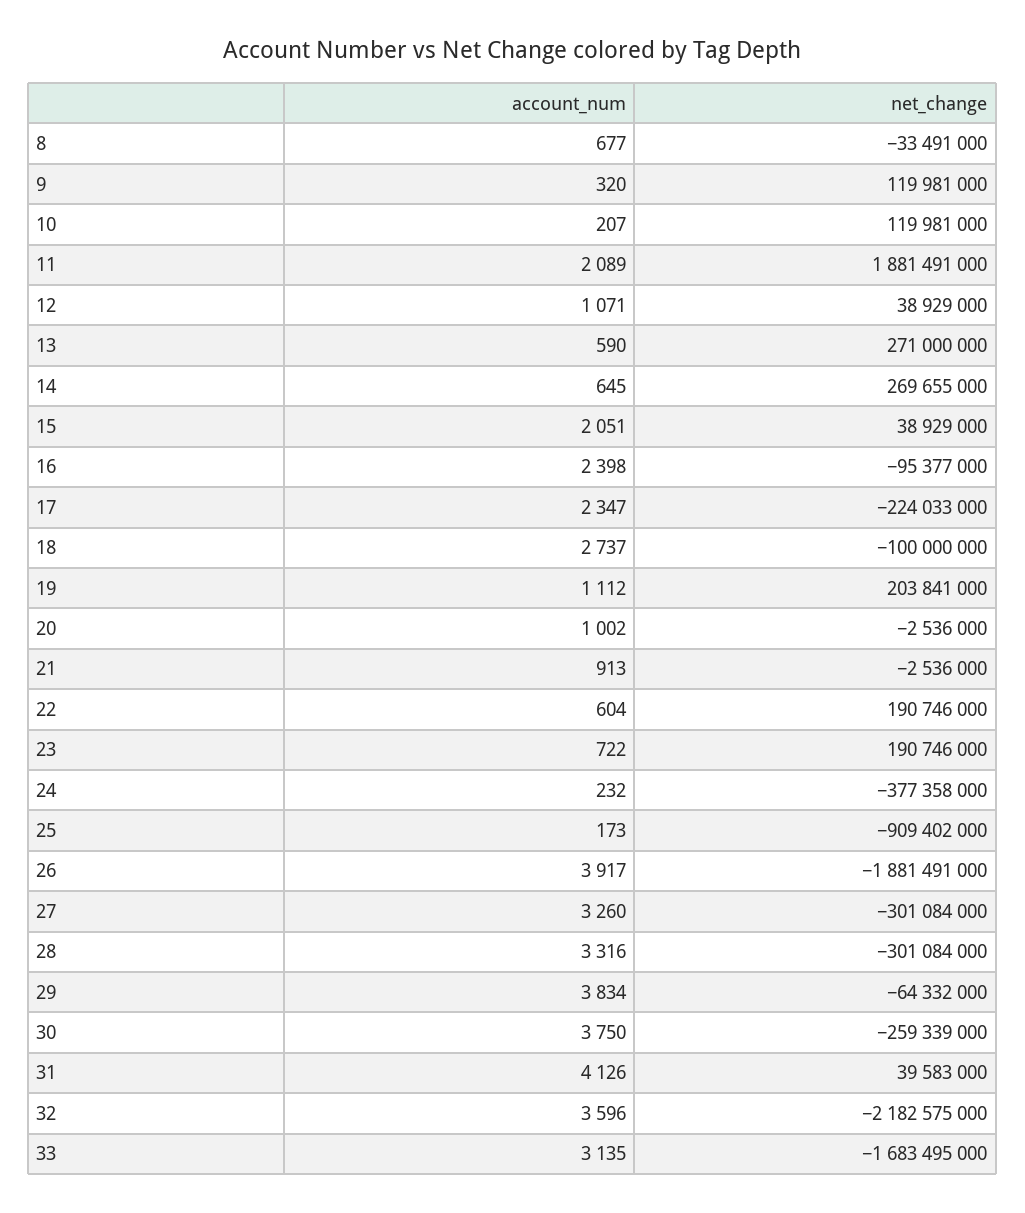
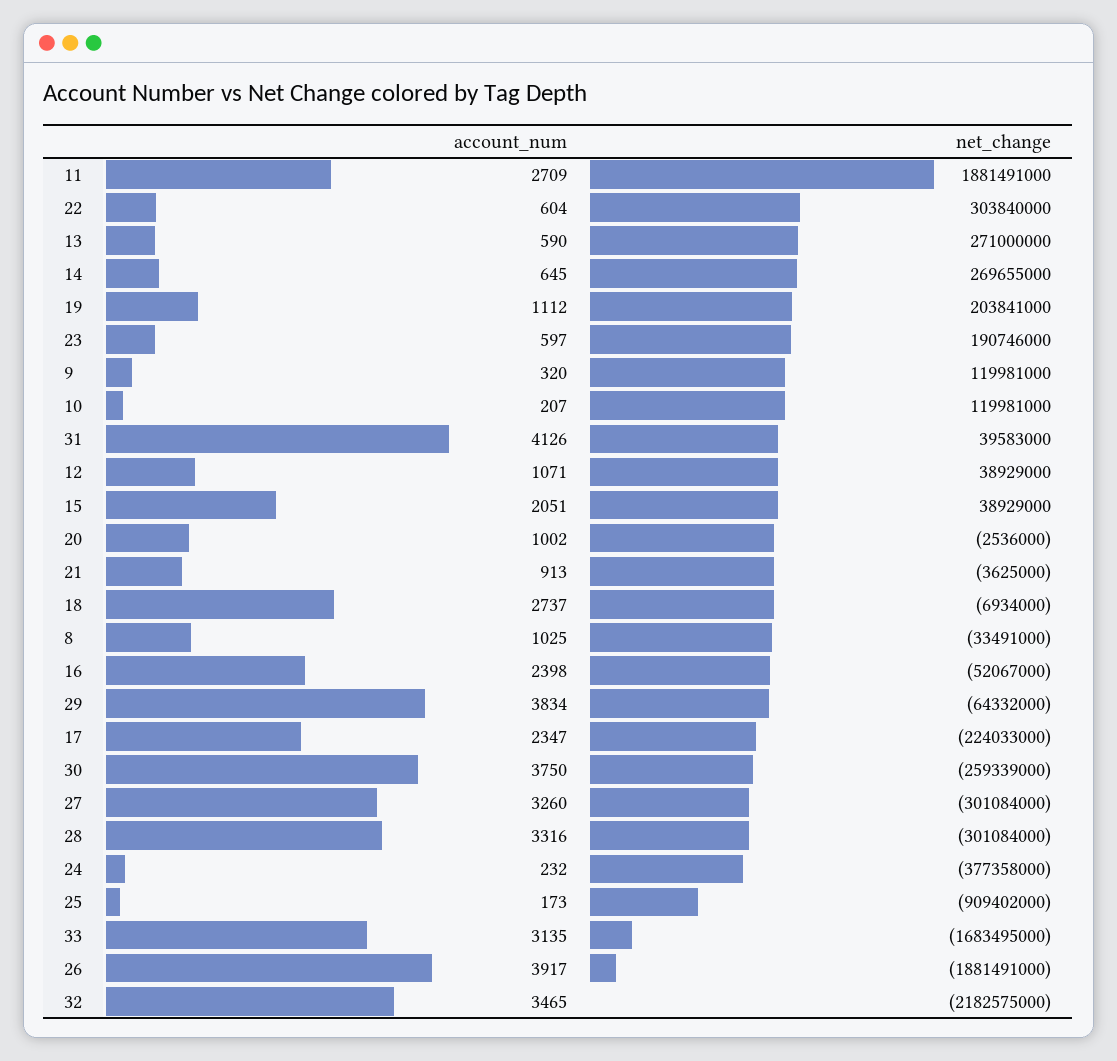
  {
    "account_num": {
-     "8": 677,
+     "8": 1025,
      "9": 320,
      "10": 207,
-     "11": 2089,
+     "11": 2709,
      "12": 1071,
      "13": 590,
      "14": 645,
      "15": 2051,
      "16": 2398,
      "17": 2347,
      "18": 2737,
      "19": 1112,
      "20": 1002,
      "21": 913,
      "22": 604,
-     "23": 722,
+     "23": 597,
      "24": 232,
      "25": 173,
      "26": 3917,
      "27": 3260,
      "28": 3316,
      "29": 3834,
      "30": 3750,
      "31": 4126,
-     "32": 3596,
+     "32": 3465,
      "33": 3135
    },
    "net_change": {
      "8": -33491000,
      "9": 119981000,
      "10": 119981000,
      "11": 1881491000,
      "12": 38929000,
      "13": 271000000,
      "14": 269655000,
      "15": 38929000,
-     "16": -95377000,
+     "16": -52067000,
      "17": -224033000,
-     "18": -100000000,
+     "18": -6934000,
      "19": 203841000,
      "20": -2536000,
-     "21": -2536000,
+     "21": -3625000,
-     "22": 190746000,
+     "22": 303840000,
      "23": 190746000,
      "24": -377358000,
      "25": -909402000,
      "26": -1881491000,
      "27": -301084000,
      "28": -301084000,
      "29": -64332000,
      "30": -259339000,
      "31": 39583000,
      "32": -2182575000,
      "33": -1683495000
    }
  }

